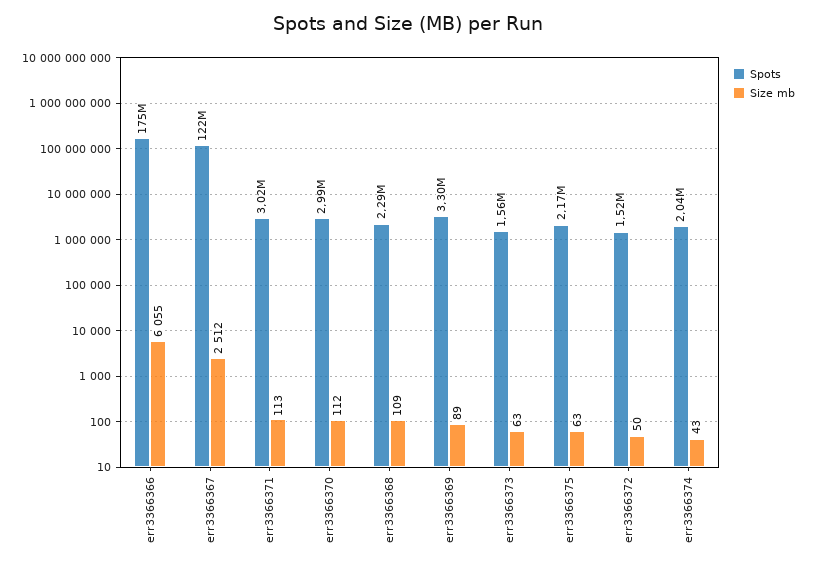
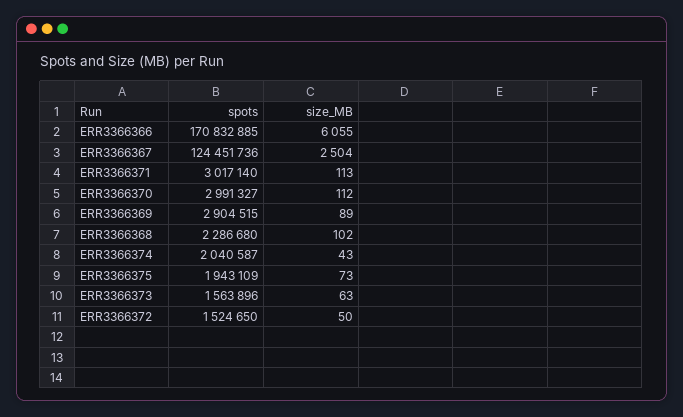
  {
    "Spots": {
-     "err3366366": 175000000,
+     "err3366366": 170832885,
-     "err3366367": 122000000,
+     "err3366367": 124451736,
      "err3366371": 3017140,
      "err3366370": 2991327,
      "err3366368": 2286680,
-     "err3366369": 3300000,
+     "err3366369": 2904515,
      "err3366373": 1563896,
-     "err3366375": 2170000,
+     "err3366375": 1943109,
      "err3366372": 1524650,
      "err3366374": 2040587
    },
    "Size mb": {
      "err3366366": 6055,
-     "err3366367": 2512,
+     "err3366367": 2504,
      "err3366371": 113,
      "err3366370": 112,
-     "err3366368": 109,
+     "err3366368": 102,
      "err3366369": 89,
      "err3366373": 63,
-     "err3366375": 63,
+     "err3366375": 73,
      "err3366372": 50,
      "err3366374": 43
    }
  }

